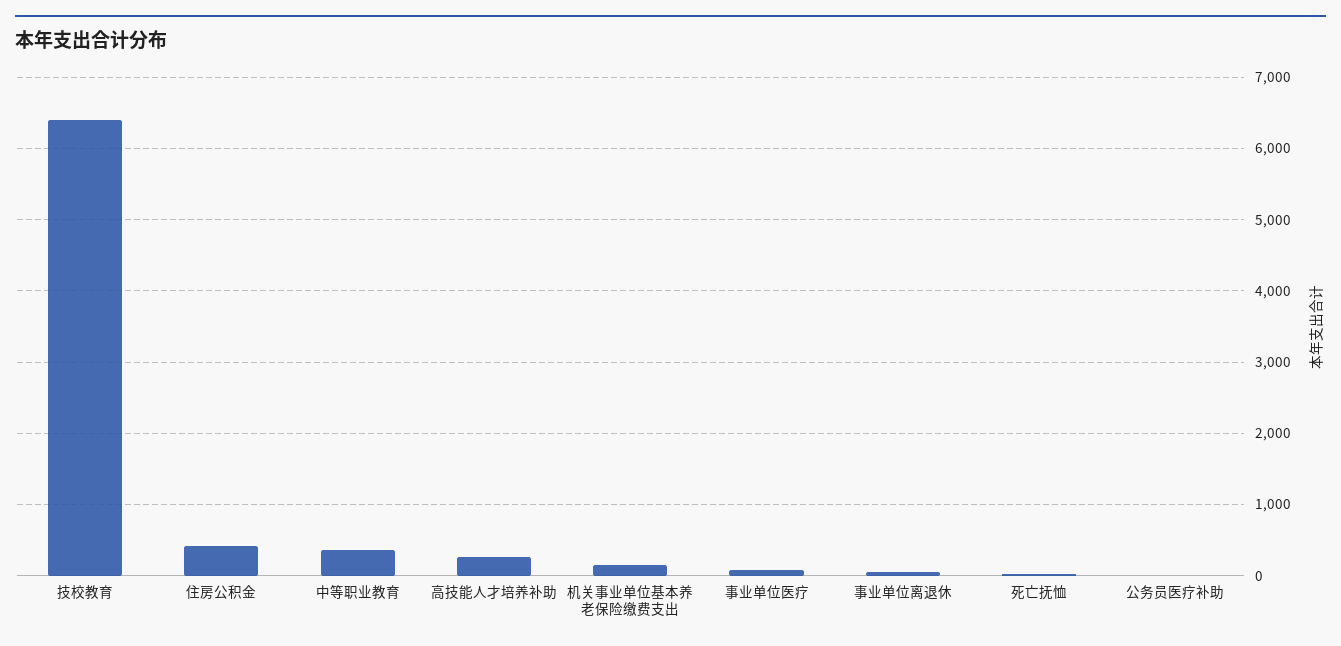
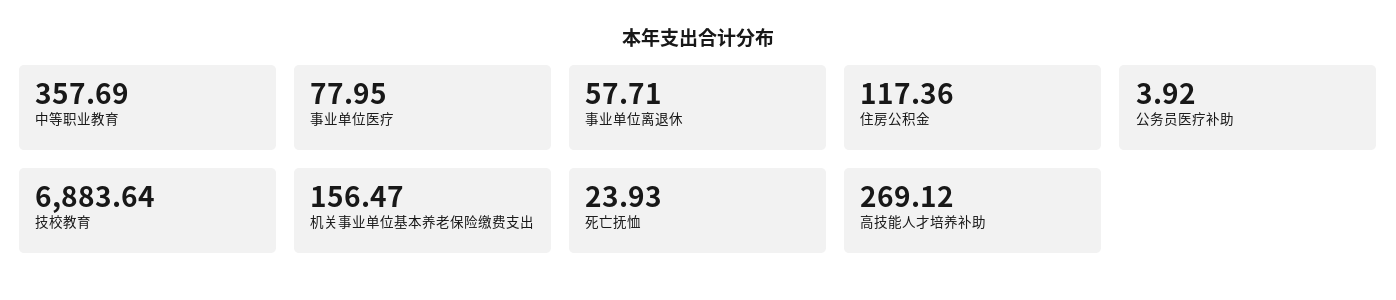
  {
-   "技校教育": 6400,
+   "技校教育": 6883.64,
-   "住房公积金": 400,
+   "住房公积金": 117.36,
    "中等职业教育": 357.69,
    "高技能人才培养补助": 269.12,
    "机关事业单位基本养老保险缴费支出": 156.47,
    "事业单位医疗": 77.95,
    "事业单位离退休": 57.71,
    "死亡抚恤": 23.93,
    "公务员医疗补助": 3.92
  }

